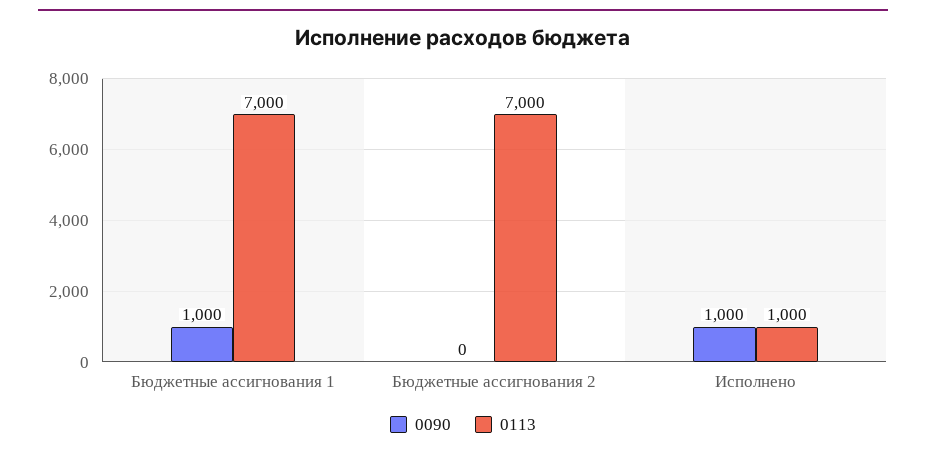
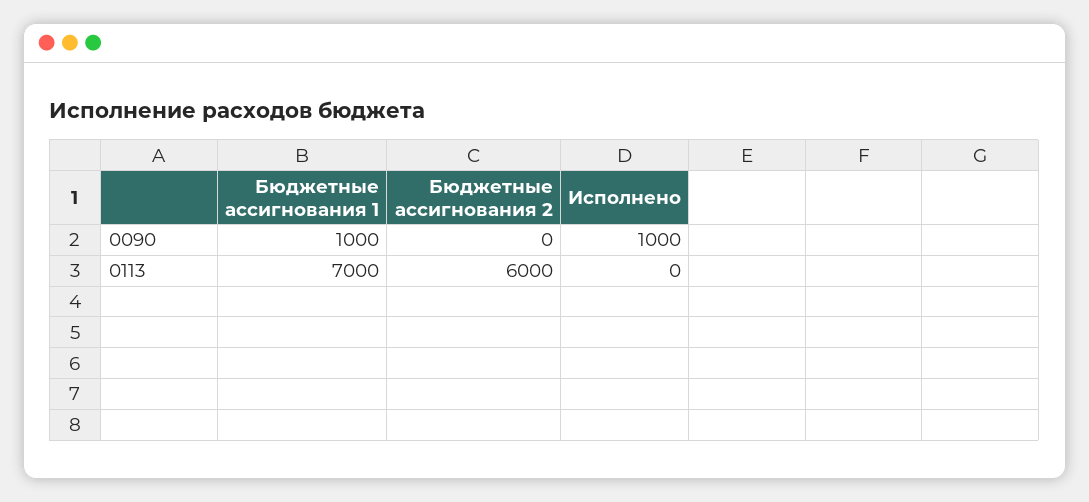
  {
    "0090": {
      "Бюджетные ассигнования 1": 1000,
      "Бюджетные ассигнования 2": 0,
      "Исполнено": 1000
    },
    "0113": {
      "Бюджетные ассигнования 1": 7000,
-     "Бюджетные ассигнования 2": 7000,
+     "Бюджетные ассигнования 2": 6000,
-     "Исполнено": 1000
+     "Исполнено": 0
    }
  }

